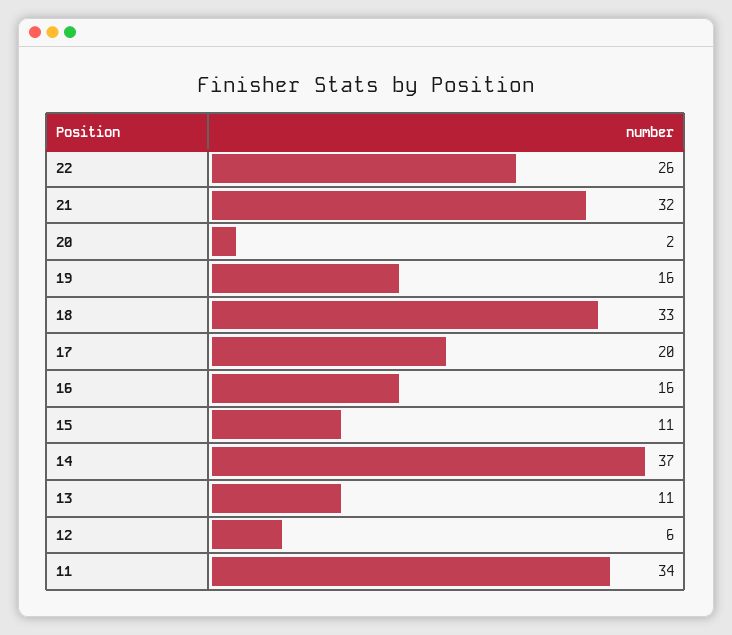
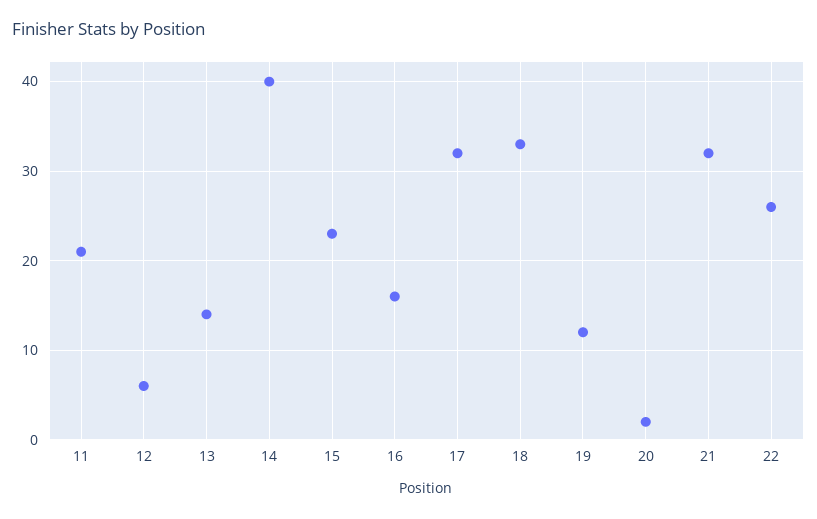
  {
    "22": 26,
    "21": 32,
    "20": 2,
-   "19": 16,
+   "19": 12,
    "18": 33,
-   "17": 20,
+   "17": 32,
    "16": 16,
-   "15": 11,
+   "15": 23,
-   "14": 37,
+   "14": 40,
-   "13": 11,
+   "13": 14,
    "12": 6,
-   "11": 34
+   "11": 21
  }

